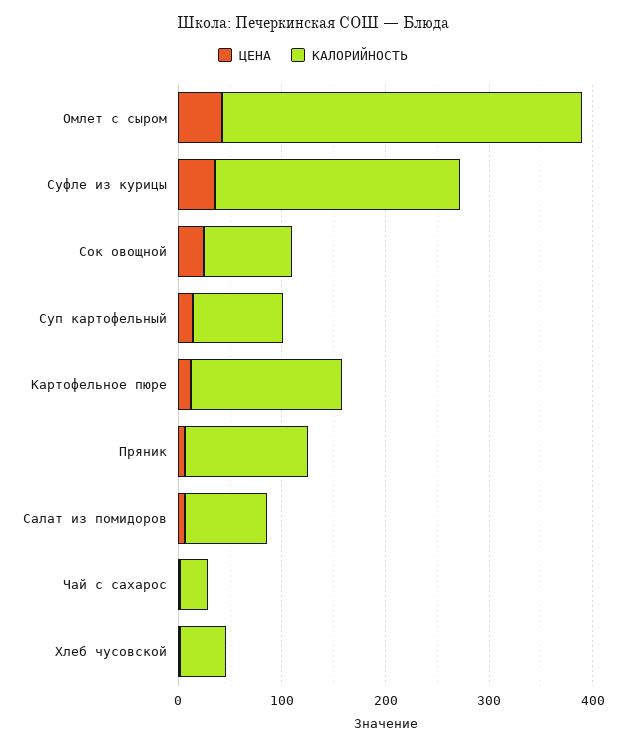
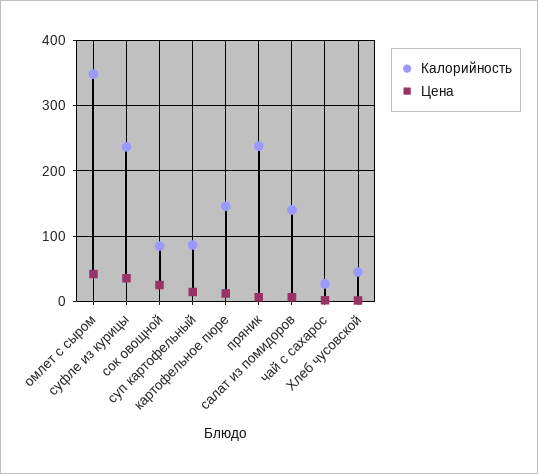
  {
    "ЦЕНА": {
      "Омлет с сыром": 40,
      "Суфле из курицы": 40,
      "Сок овощной": 30,
      "Суп картофельный": 10,
      "Картофельное пюре": 10,
      "Пряник": 10,
      "Салат из помидоров": 10,
      "Чай с сахарос": 0,
      "Хлеб чусовской": 0
    },
    "КАЛОРИЙНОСТЬ": {
      "Омлет с сыром": 350,
      "Суфле из курицы": 240,
      "Сок овощной": 80,
      "Суп картофельный": 90,
      "Картофельное пюре": 150,
-     "Пряник": 120,
+     "Пряник": 240,
-     "Салат из помидоров": 80,
+     "Салат из помидоров": 140,
      "Чай с сахарос": 30,
      "Хлеб чусовской": 50
    }
  }

